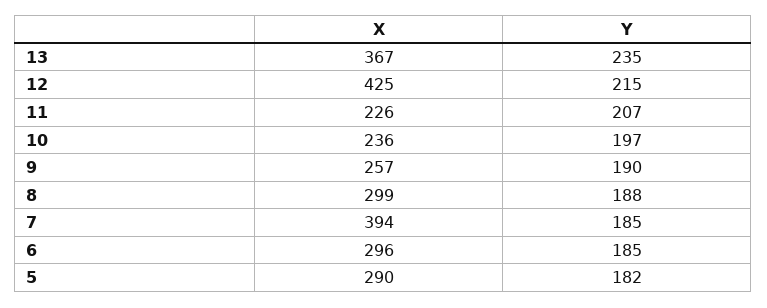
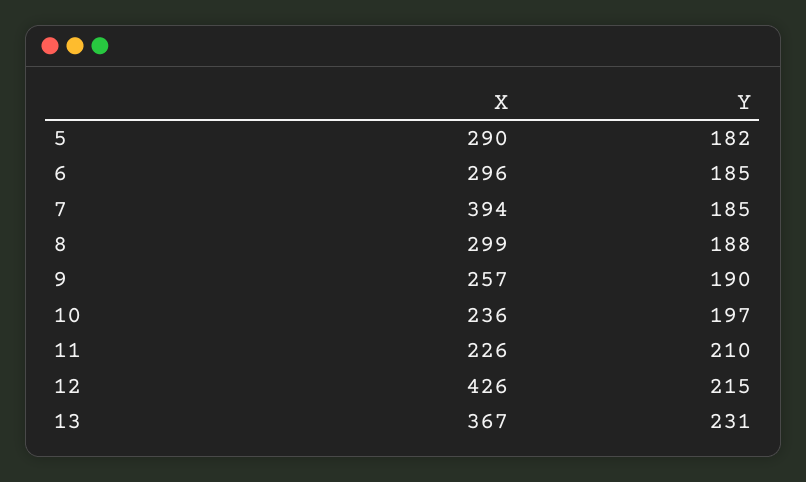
  {
    "X": {
      "13": 367,
-     "12": 425,
+     "12": 426,
      "11": 226,
      "10": 236,
      "9": 257,
      "8": 299,
      "7": 394,
      "6": 296,
      "5": 290
    },
    "Y": {
-     "13": 235,
+     "13": 231,
      "12": 215,
-     "11": 207,
+     "11": 210,
      "10": 197,
      "9": 190,
      "8": 188,
      "7": 185,
      "6": 185,
      "5": 182
    }
  }

